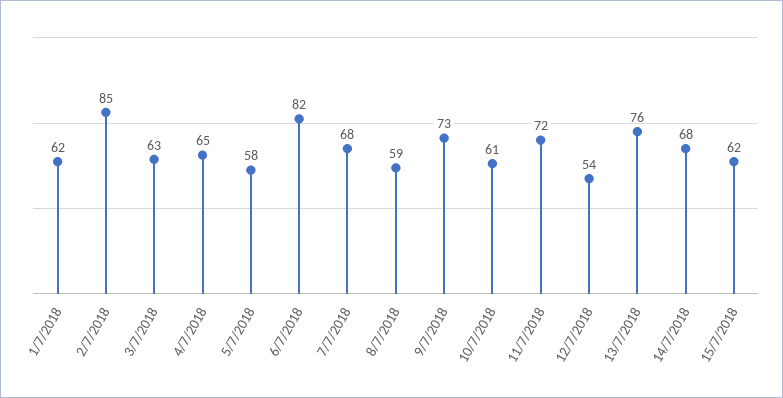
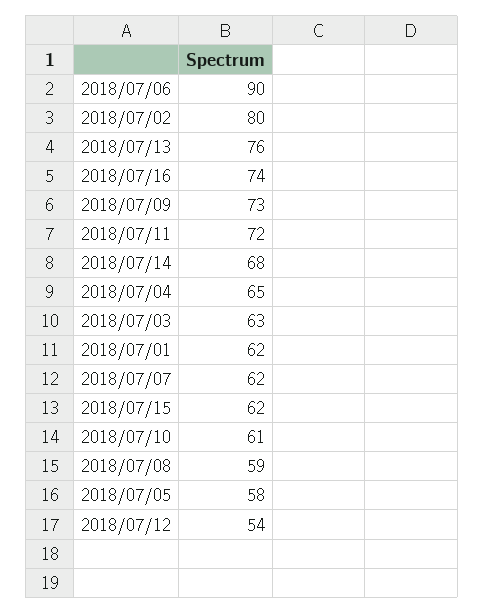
  {
    "1/7/2018": 62,
-   "2/7/2018": 85,
+   "2/7/2018": 80,
    "3/7/2018": 63,
    "4/7/2018": 65,
    "5/7/2018": 58,
-   "6/7/2018": 82,
+   "6/7/2018": 90,
-   "7/7/2018": 68,
+   "7/7/2018": 62,
    "8/7/2018": 59,
    "9/7/2018": 73,
    "10/7/2018": 61,
    "11/7/2018": 72,
    "12/7/2018": 54,
    "13/7/2018": 76,
    "14/7/2018": 68,
-   "15/7/2018": 62
+   "15/7/2018": 62,
+   "2018/07/16": 74
  }

